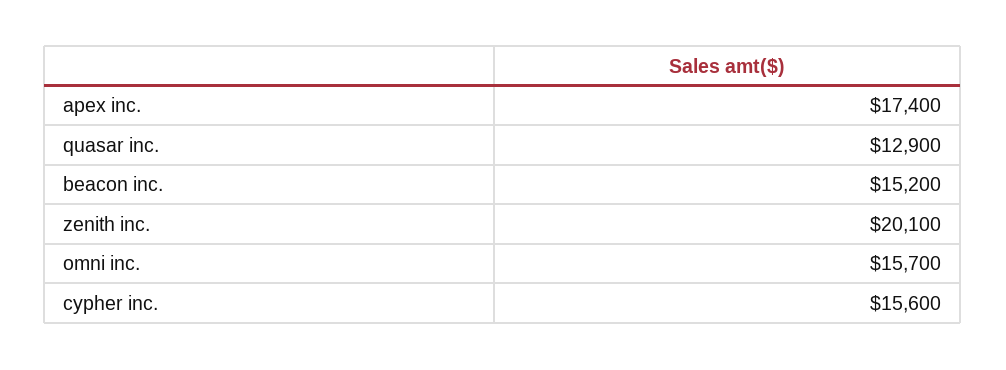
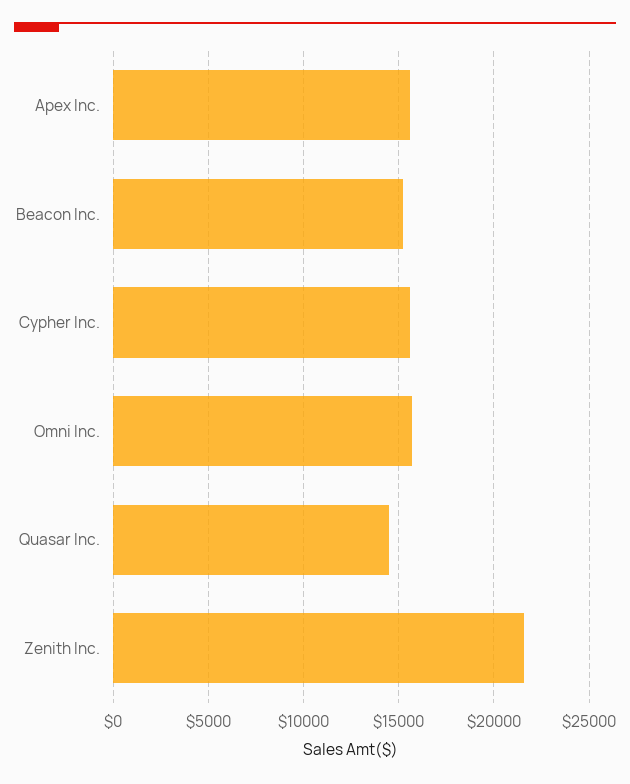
  {
-   "apex inc.": 17400,
+   "apex inc.": 15500,
-   "quasar inc.": 12900,
+   "quasar inc.": 14500,
    "beacon inc.": 15200,
-   "zenith inc.": 20100,
+   "zenith inc.": 21500,
    "omni inc.": 15700,
    "cypher inc.": 15600
  }

